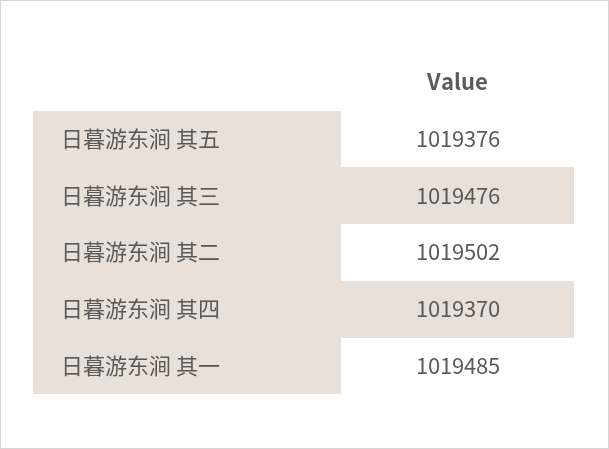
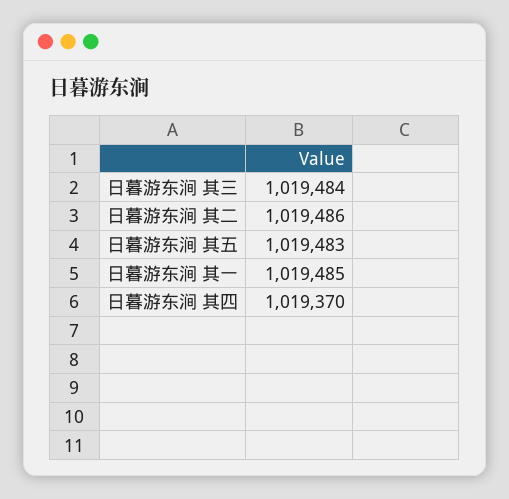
  {
-   "日暮游东涧 其五": 1019376,
+   "日暮游东涧 其五": 1019483,
-   "日暮游东涧 其三": 1019476,
+   "日暮游东涧 其三": 1019484,
-   "日暮游东涧 其二": 1019502,
+   "日暮游东涧 其二": 1019486,
    "日暮游东涧 其四": 1019370,
    "日暮游东涧 其一": 1019485
  }

